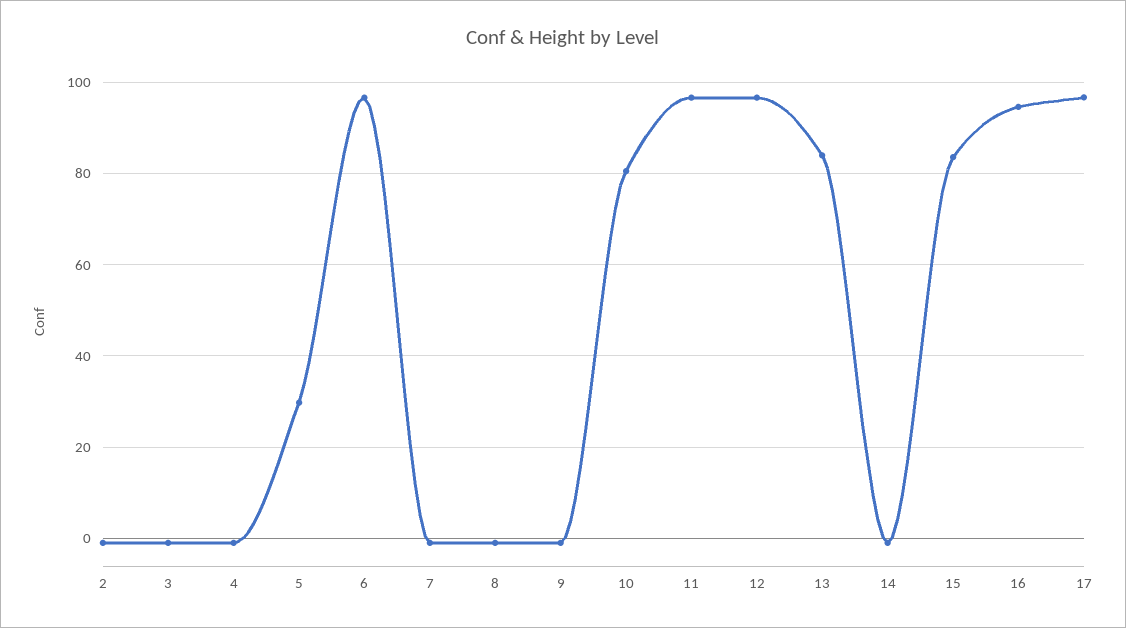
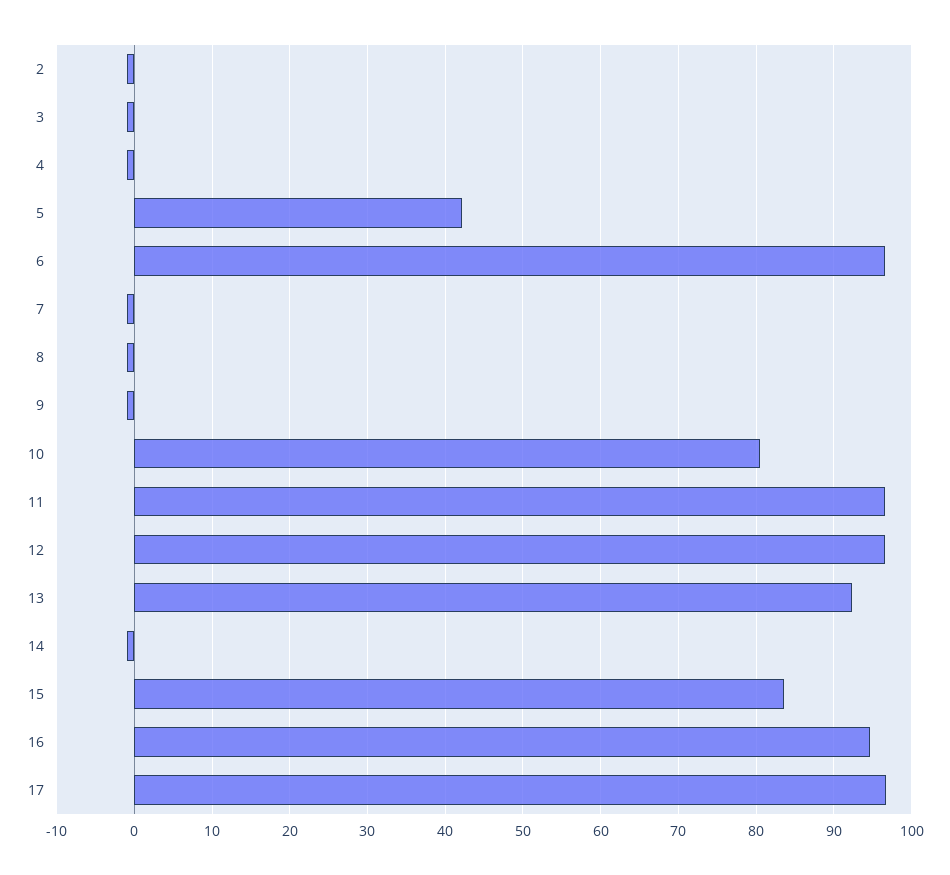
  {
    "2": -1,
    "3": -1,
    "4": -1,
-   "5": 30,
+   "5": 42,
    "6": 97,
    "7": -1,
    "8": -1,
    "9": -1,
    "10": 81,
    "11": 97,
    "12": 97,
-   "13": 84,
+   "13": 92,
    "14": -1,
    "15": 84,
    "16": 95,
    "17": 97
  }

